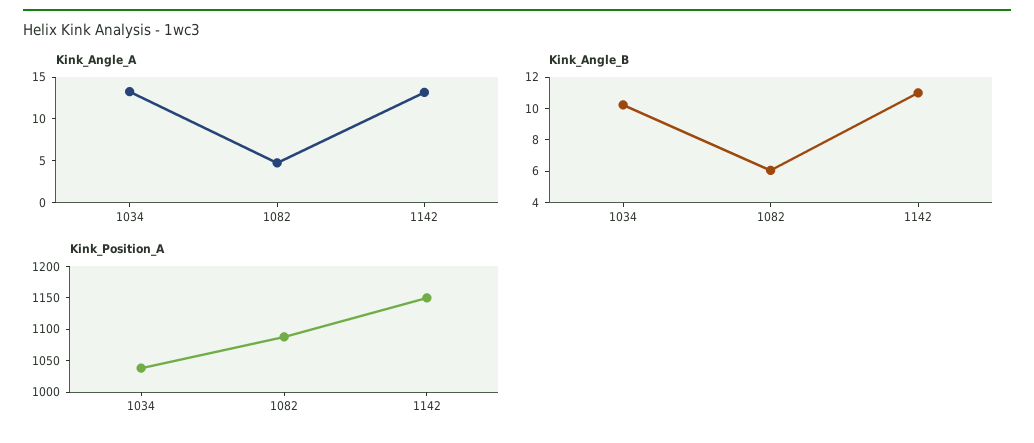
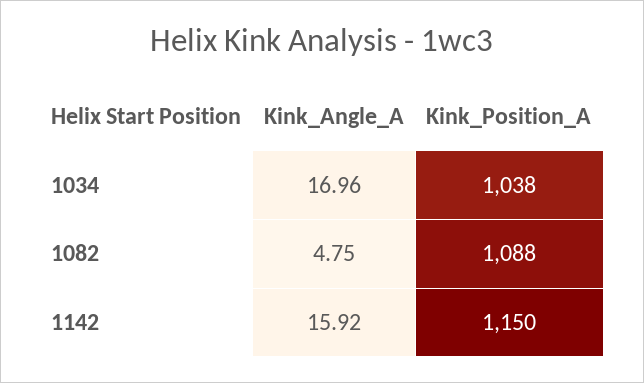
  {
    "Kink_Angle_A": {
-     "1034": 13,
+     "1034": 16.96,
      "1082": 4.75,
-     "1142": 13
+     "1142": 15.92
    },
-   "Kink_Angle_B": {
-     "1034": 10,
-     "1082": 6,
-     "1142": 11
-   },
    "Kink_Position_A": {
      "1034": 1038,
      "1082": 1088,
      "1142": 1150
    }
  }

